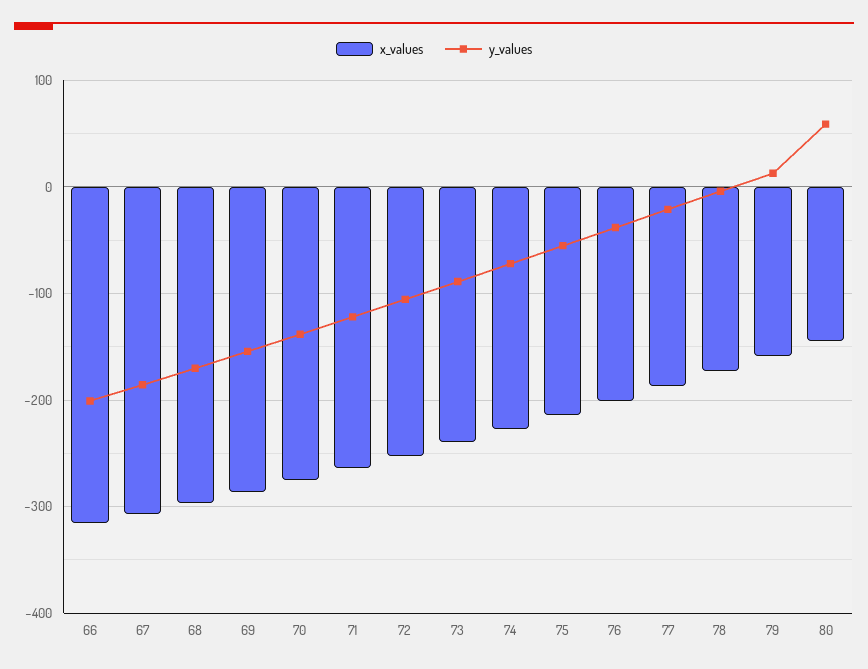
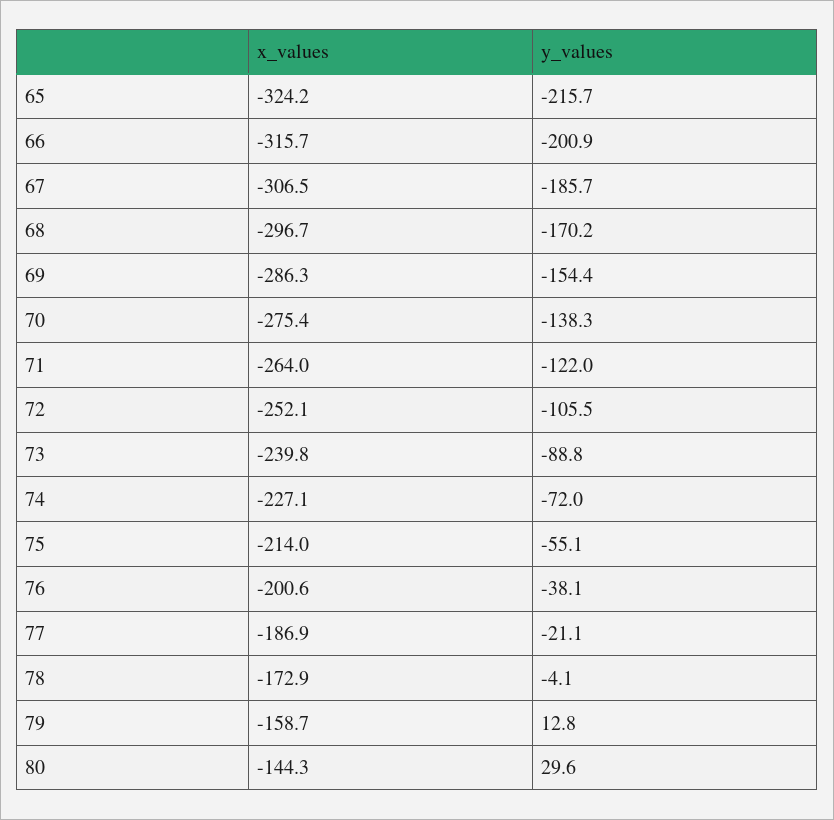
  {
    "x_values": {
      "66": -315.7,
      "67": -306.5,
      "68": -296.7,
      "69": -286.3,
      "70": -275.4,
      "71": -264,
      "72": -252.1,
      "73": -239.8,
      "74": -227.1,
      "75": -214,
      "76": -200.6,
      "77": -186.9,
      "78": -172.9,
      "79": -158.7,
-     "80": -144.3
+     "80": -144.3,
+     "65": -324.2
    },
    "y_values": {
      "66": -200.9,
      "67": -185.7,
      "68": -170.2,
      "69": -154.4,
      "70": -138.3,
      "71": -122,
      "72": -105.5,
      "73": -88.8,
      "74": -72,
      "75": -55.1,
      "76": -38.1,
      "77": -21.1,
      "78": -4.1,
      "79": 12.8,
-     "80": 60
+     "80": 29.6,
+     "65": -215.7
    }
  }

